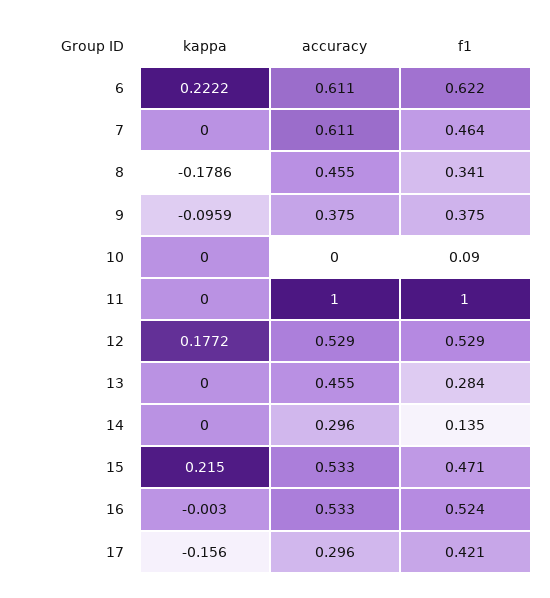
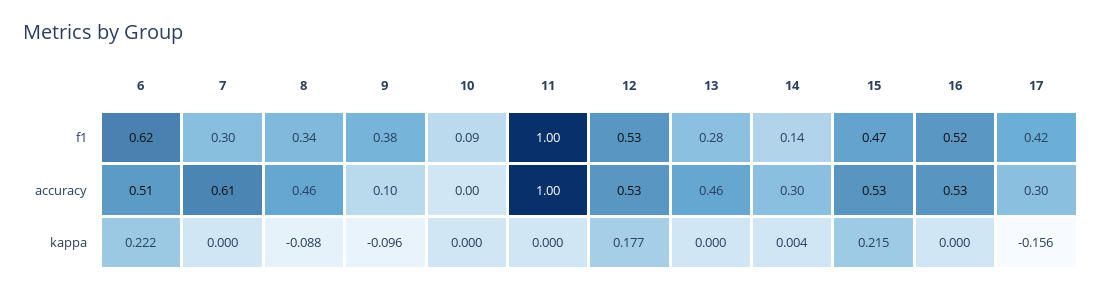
  {
    "kappa": {
      "6": 0.2222,
      "7": 0,
-     "8": -0.1786,
+     "8": -0.088,
      "9": -0.0959,
      "10": 0,
      "11": 0,
      "12": 0.1772,
      "13": 0,
-     "14": 0,
+     "14": 0.004,
      "15": 0.215,
-     "16": -0.003,
+     "16": 0,
      "17": -0.156
    },
    "accuracy": {
-     "6": 0.611,
+     "6": 0.51,
      "7": 0.611,
      "8": 0.455,
-     "9": 0.375,
+     "9": 0.1,
      "10": 0,
      "11": 1,
      "12": 0.529,
      "13": 0.455,
      "14": 0.296,
      "15": 0.533,
      "16": 0.533,
      "17": 0.296
    },
    "f1": {
      "6": 0.622,
-     "7": 0.464,
+     "7": 0.3,
      "8": 0.341,
      "9": 0.375,
      "10": 0.09,
      "11": 1,
      "12": 0.529,
      "13": 0.284,
      "14": 0.135,
      "15": 0.471,
      "16": 0.524,
      "17": 0.421
    }
  }

